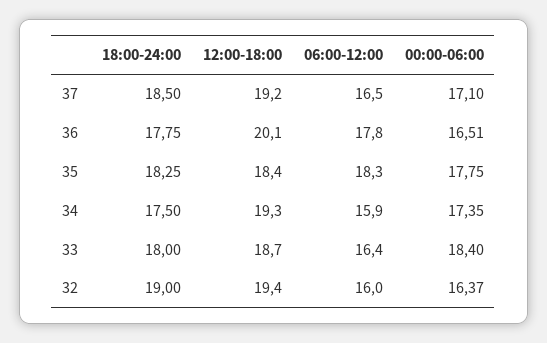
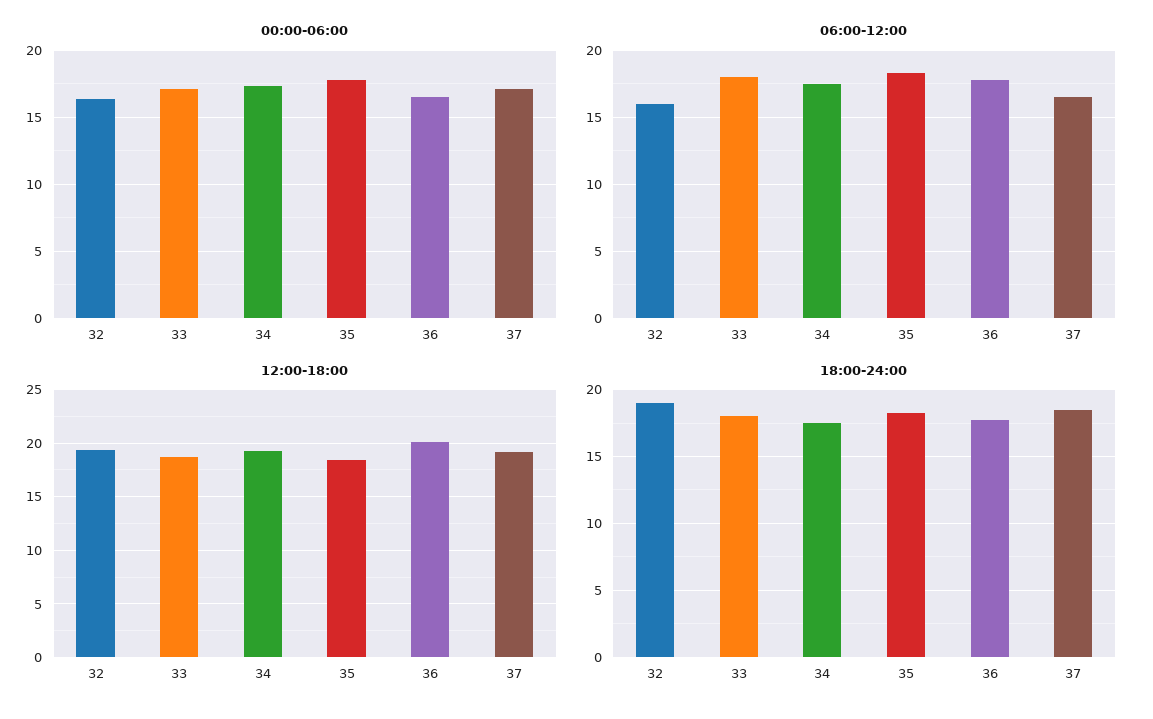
  {
    "18:00-24:00": {
      "37": 18.5,
      "36": 17.75,
      "35": 18.25,
      "34": 17.5,
      "33": 18,
      "32": 19
    },
    "12:00-18:00": {
      "37": 19.2,
      "36": 20.1,
      "35": 18.4,
      "34": 19.3,
      "33": 18.7,
      "32": 19.4
    },
    "06:00-12:00": {
      "37": 16.5,
      "36": 17.8,
      "35": 18.3,
-     "34": 15.9,
+     "34": 17.5,
-     "33": 16.4,
+     "33": 18,
      "32": 16
    },
    "00:00-06:00": {
      "37": 17.1,
      "36": 16.51,
      "35": 17.75,
      "34": 17.35,
-     "33": 18.4,
+     "33": 17,
      "32": 16.37
    }
  }

